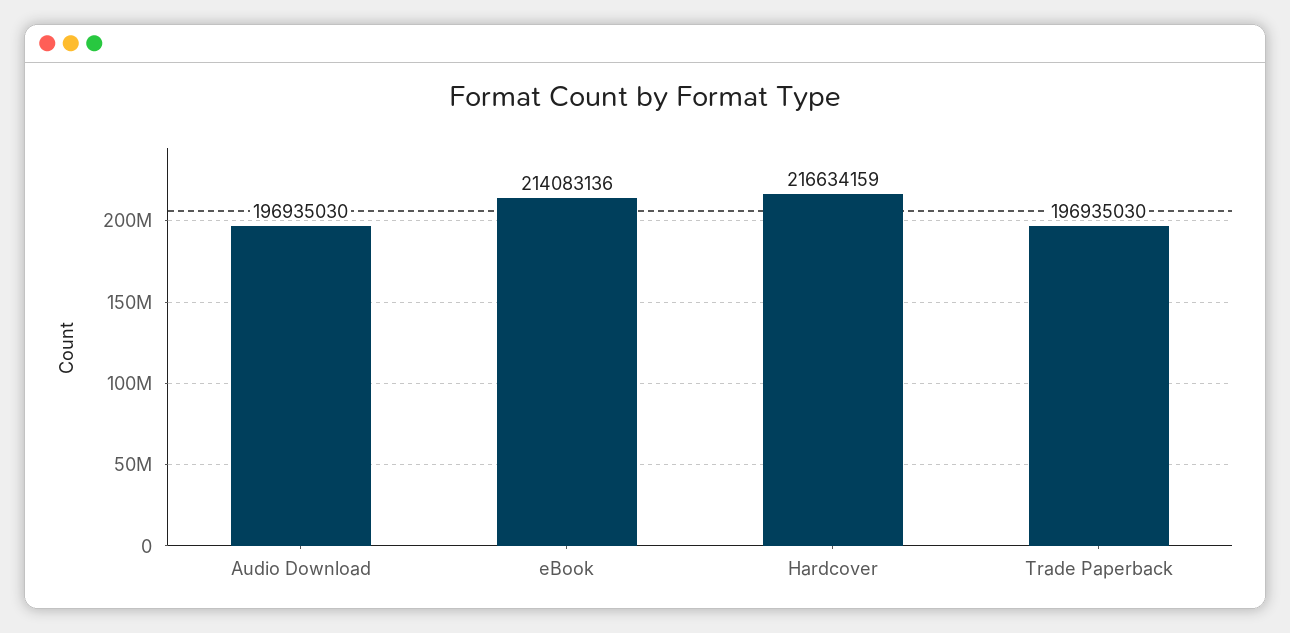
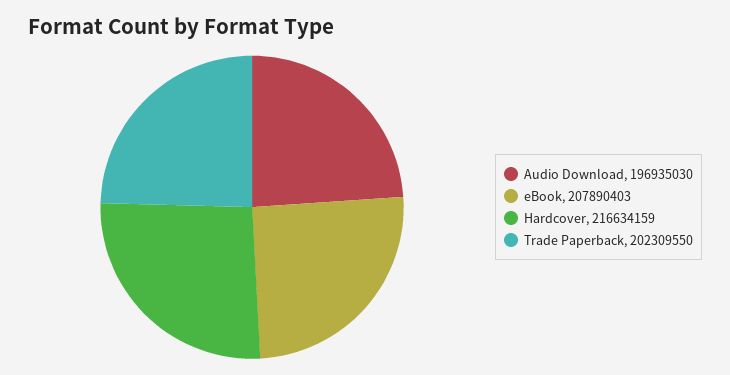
  {
    "Audio Download": 196935030,
-   "eBook": 214083136,
+   "eBook": 207890403,
    "Hardcover": 216634159,
-   "Trade Paperback": 196935030
+   "Trade Paperback": 202309550
  }

